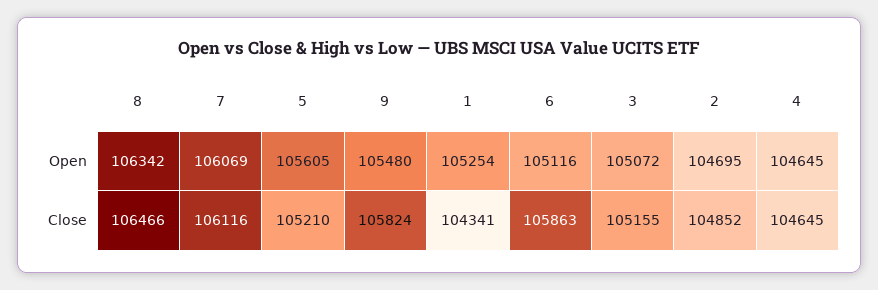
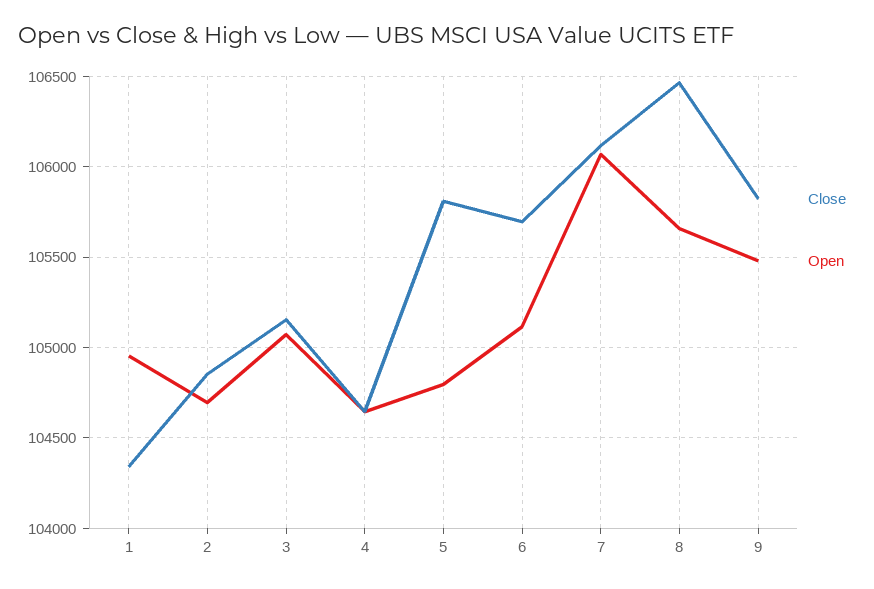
  {
    "Open": {
-     "8": 106342,
+     "8": 105650,
      "7": 106069,
-     "5": 105605,
+     "5": 104800,
      "9": 105480,
-     "1": 105254,
+     "1": 104950,
      "6": 105116,
      "3": 105072,
      "2": 104695,
      "4": 104645
    },
    "Close": {
      "8": 106466,
      "7": 106116,
-     "5": 105210,
+     "5": 105800,
      "9": 105824,
      "1": 104341,
-     "6": 105863,
+     "6": 105700,
      "3": 105155,
      "2": 104852,
      "4": 104645
    }
  }

